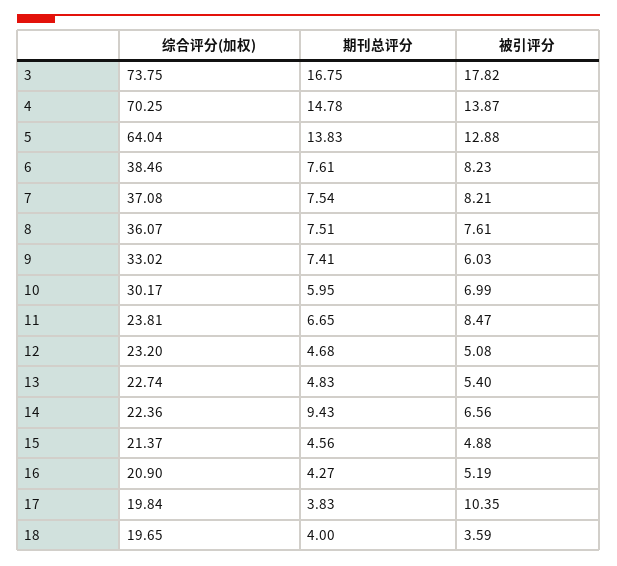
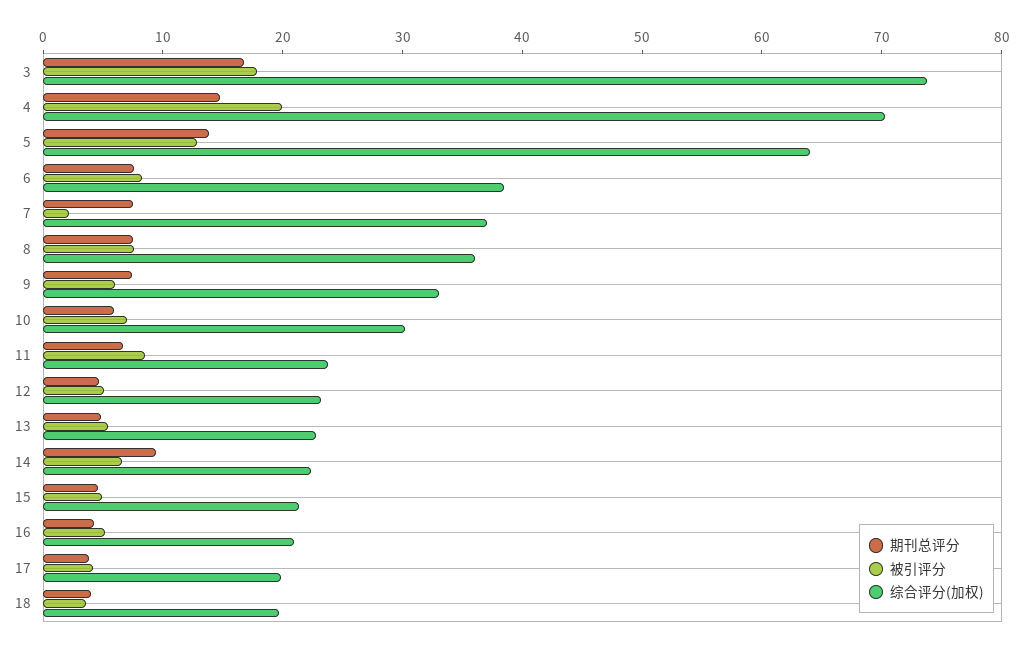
  {
    "综合评分(加权)": {
      "3": 73.75,
      "4": 70.25,
      "5": 64.04,
      "6": 38.46,
      "7": 37.08,
      "8": 36.07,
      "9": 33.02,
      "10": 30.17,
      "11": 23.81,
      "12": 23.2,
      "13": 22.74,
      "14": 22.36,
      "15": 21.37,
      "16": 20.9,
      "17": 19.84,
      "18": 19.65
    },
    "期刊总评分": {
      "3": 16.75,
      "4": 14.78,
      "5": 13.83,
      "6": 7.61,
      "7": 7.54,
      "8": 7.51,
      "9": 7.41,
      "10": 5.95,
      "11": 6.65,
      "12": 4.68,
      "13": 4.83,
      "14": 9.43,
      "15": 4.56,
      "16": 4.27,
      "17": 3.83,
      "18": 4
    },
    "被引评分": {
      "3": 17.82,
-     "4": 13.87,
+     "4": 20,
      "5": 12.88,
      "6": 8.23,
-     "7": 8.21,
+     "7": 2,
      "8": 7.61,
      "9": 6.03,
      "10": 6.99,
      "11": 8.47,
      "12": 5.08,
      "13": 5.4,
      "14": 6.56,
      "15": 4.88,
      "16": 5.19,
-     "17": 10.35,
+     "17": 4,
      "18": 3.59
    }
  }

